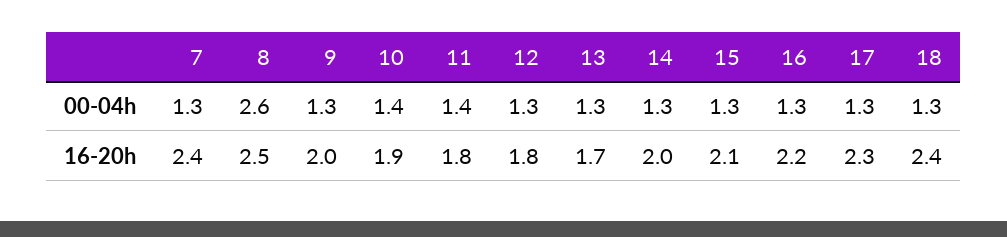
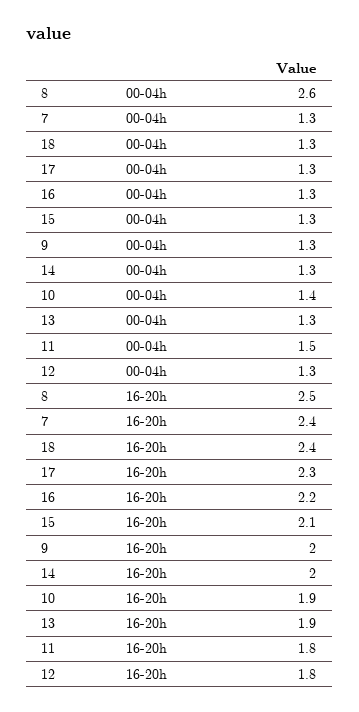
  {
    "7": {
      "00-04h": 1.3,
      "16-20h": 2.4
    },
    "8": {
      "00-04h": 2.6,
      "16-20h": 2.5
    },
    "9": {
      "00-04h": 1.3,
      "16-20h": 2
    },
    "10": {
      "00-04h": 1.4,
      "16-20h": 1.9
    },
    "11": {
-     "00-04h": 1.4,
+     "00-04h": 1.5,
      "16-20h": 1.8
    },
    "12": {
      "00-04h": 1.3,
      "16-20h": 1.8
    },
    "13": {
      "00-04h": 1.3,
-     "16-20h": 1.7
+     "16-20h": 1.9
    },
    "14": {
      "00-04h": 1.3,
      "16-20h": 2
    },
    "15": {
      "00-04h": 1.3,
      "16-20h": 2.1
    },
    "16": {
      "00-04h": 1.3,
      "16-20h": 2.2
    },
    "17": {
      "00-04h": 1.3,
      "16-20h": 2.3
    },
    "18": {
      "00-04h": 1.3,
      "16-20h": 2.4
    }
  }

